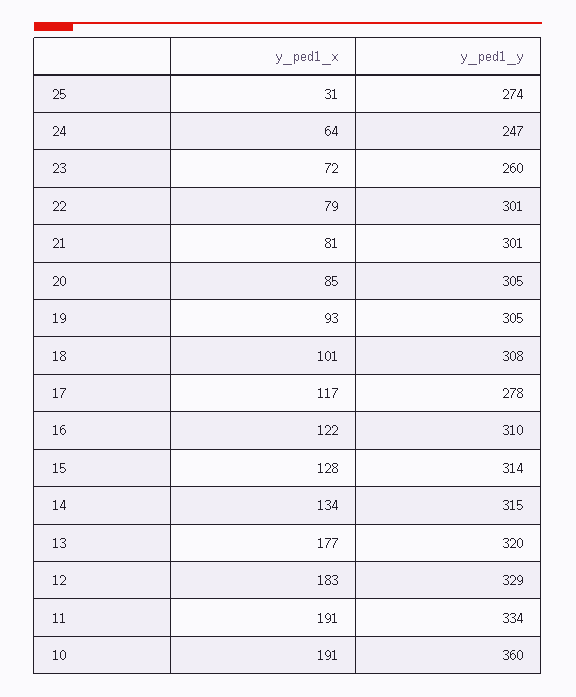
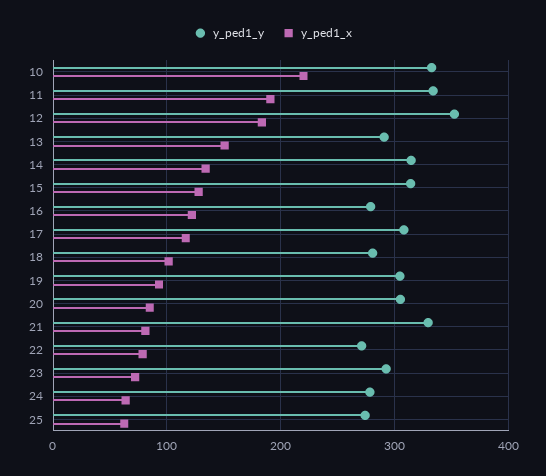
  {
    "y_ped1_x": {
-     "25": 31,
+     "25": 60,
      "24": 64,
      "23": 72,
      "22": 79,
      "21": 81,
      "20": 85,
      "19": 93,
      "18": 101,
      "17": 117,
      "16": 122,
      "15": 128,
      "14": 134,
-     "13": 177,
+     "13": 150,
      "12": 183,
      "11": 191,
-     "10": 191
+     "10": 220
    },
    "y_ped1_y": {
      "25": 274,
-     "24": 247,
+     "24": 280,
-     "23": 260,
+     "23": 290,
-     "22": 301,
+     "22": 270,
-     "21": 301,
+     "21": 330,
      "20": 305,
      "19": 305,
-     "18": 308,
+     "18": 280,
-     "17": 278,
+     "17": 310,
-     "16": 310,
+     "16": 280,
      "15": 314,
      "14": 315,
-     "13": 320,
+     "13": 290,
-     "12": 329,
+     "12": 350,
      "11": 334,
-     "10": 360
+     "10": 330
    }
  }

